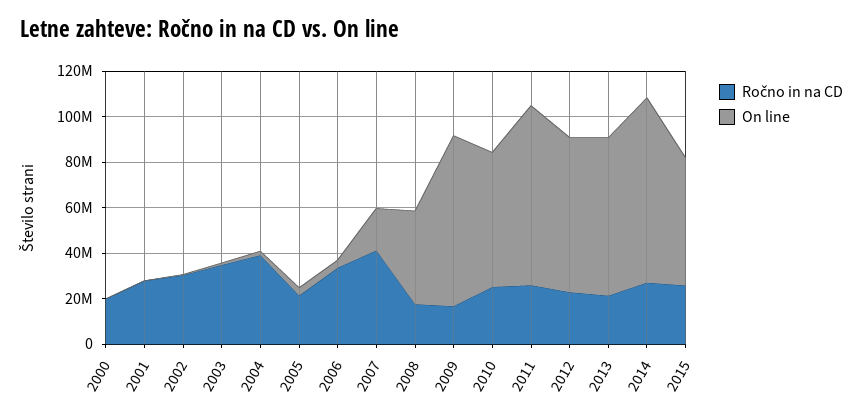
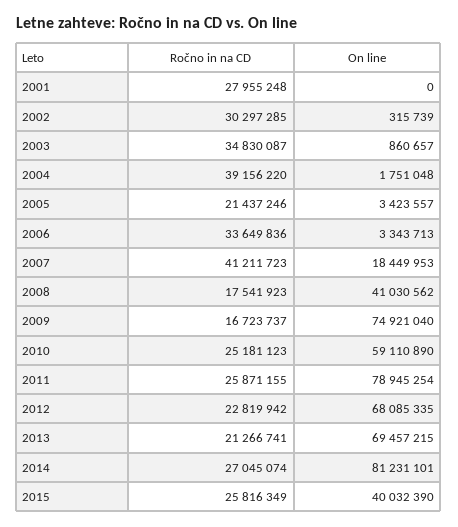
  {
    "Ročno in na CD": {
-     "2000": 20000000,
      "2001": 27955248,
      "2002": 30297285,
      "2003": 34830087,
      "2004": 39156220,
      "2005": 21437246,
      "2006": 33649836,
      "2007": 41211723,
      "2008": 17541923,
      "2009": 16723737,
      "2010": 25181123,
      "2011": 25871155,
      "2012": 22819942,
      "2013": 21266741,
      "2014": 27045074,
      "2015": 25816349
    },
    "On line": {
-     "2000": 0,
      "2001": 0,
      "2002": 315739,
      "2003": 860657,
      "2004": 1751048,
      "2005": 3423557,
      "2006": 3343713,
      "2007": 18449953,
      "2008": 41030562,
      "2009": 74921040,
      "2010": 59110890,
      "2011": 78945254,
      "2012": 68085335,
      "2013": 69457215,
      "2014": 81231101,
-     "2015": 55000000
+     "2015": 40032390
    }
  }

